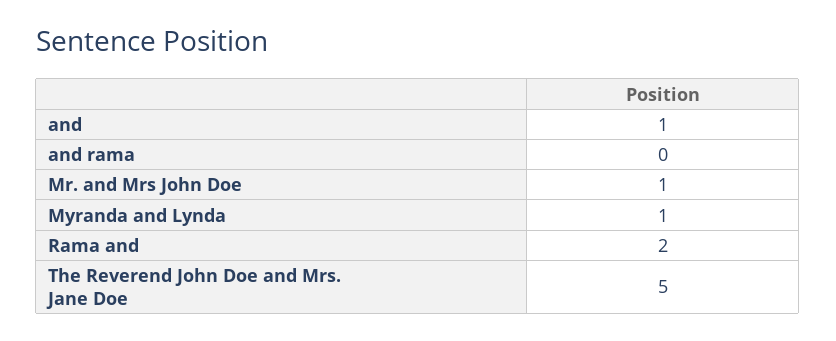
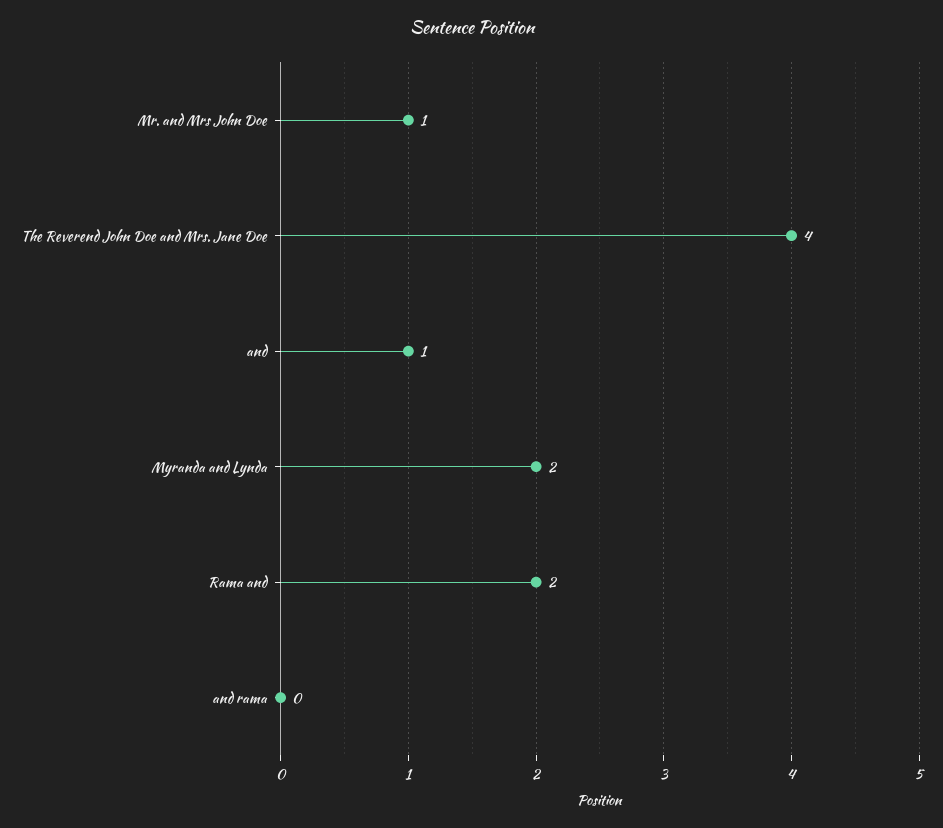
  {
    "and": 1,
    "and rama": 0,
    "Mr. and Mrs John Doe": 1,
-   "Myranda and Lynda": 1,
+   "Myranda and Lynda": 2,
    "Rama and": 2,
-   "The Reverend John Doe and Mrs. Jane Doe": 5
+   "The Reverend John Doe and Mrs. Jane Doe": 4
  }

